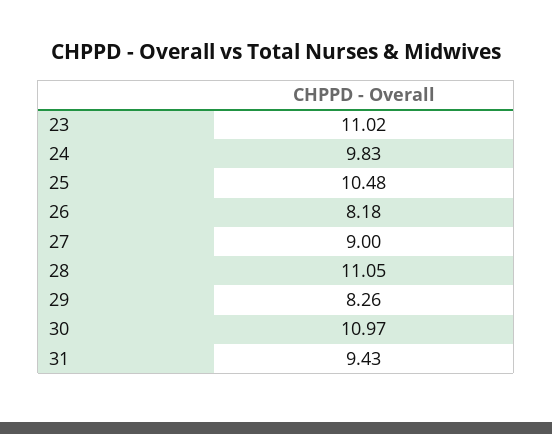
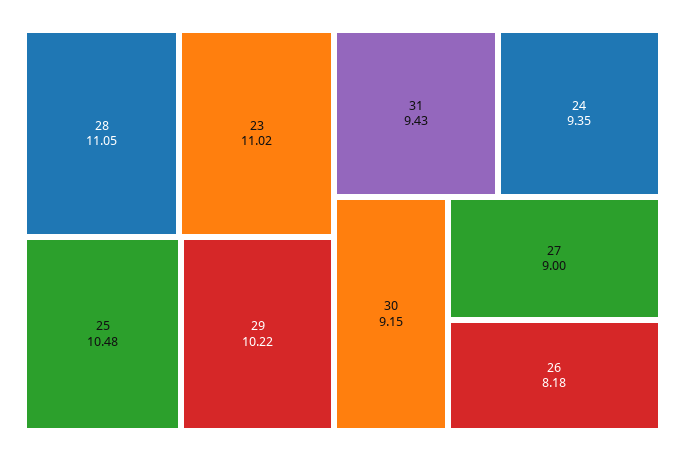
  {
    "23": 11.02,
-   "24": 9.83,
+   "24": 9.35,
    "25": 10.48,
    "26": 8.18,
    "27": 9,
    "28": 11.05,
-   "29": 8.26,
+   "29": 10.22,
-   "30": 10.97,
+   "30": 9.15,
    "31": 9.43
  }

